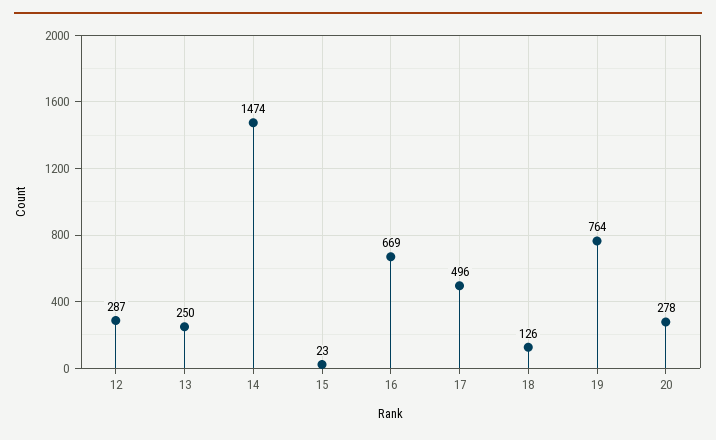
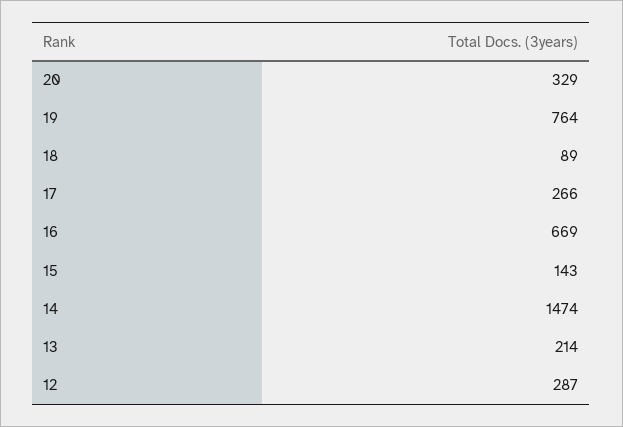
  {
    "12": 287,
-   "13": 250,
+   "13": 214,
    "14": 1474,
-   "15": 23,
+   "15": 143,
    "16": 669,
-   "17": 496,
+   "17": 266,
-   "18": 126,
+   "18": 89,
    "19": 764,
-   "20": 278
+   "20": 329
  }

